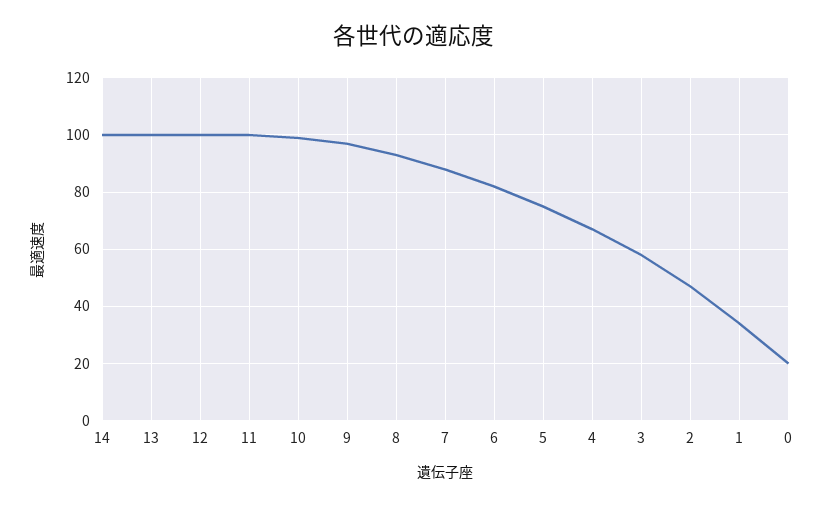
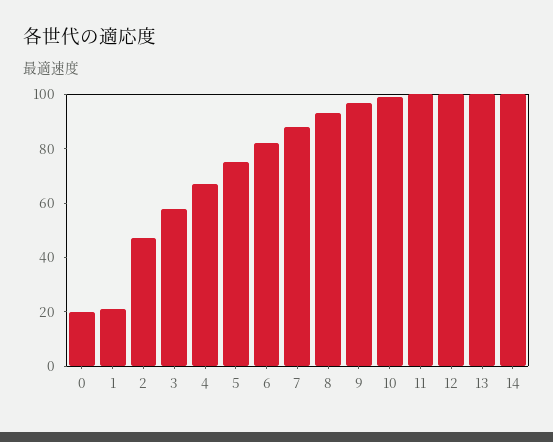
  {
    "14": 100,
    "13": 100,
    "12": 100,
    "11": 100,
    "10": 100,
    "9": 95,
    "8": 95,
    "7": 90,
    "6": 80,
    "5": 75,
    "4": 65,
    "3": 60,
    "2": 45,
-   "1": 35,
+   "1": 20,
    "0": 20
  }

